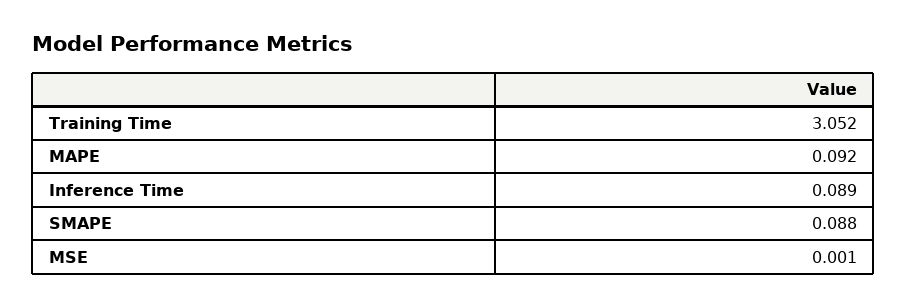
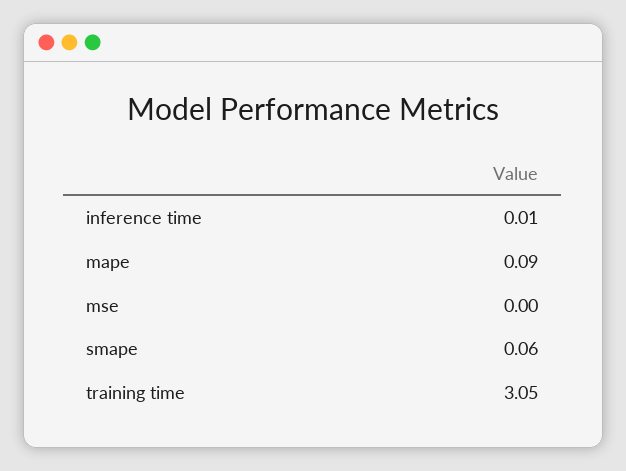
  {
    "Training Time": 3.052,
    "MAPE": 0.092,
-   "Inference Time": 0.089,
+   "Inference Time": 0.01,
-   "SMAPE": 0.088,
+   "SMAPE": 0.06,
    "MSE": 0.001
  }

